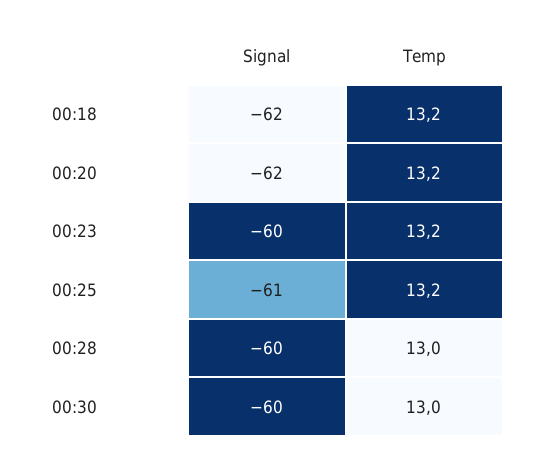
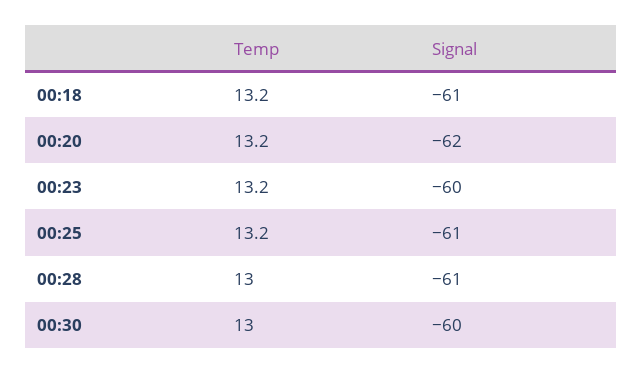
  {
    "Signal": {
-     "00:18": -62,
+     "00:18": -61,
      "00:20": -62,
      "00:23": -60,
      "00:25": -61,
-     "00:28": -60,
+     "00:28": -61,
      "00:30": -60
    },
    "Temp": {
      "00:18": 13.2,
      "00:20": 13.2,
      "00:23": 13.2,
      "00:25": 13.2,
      "00:28": 13,
      "00:30": 13
    }
  }

